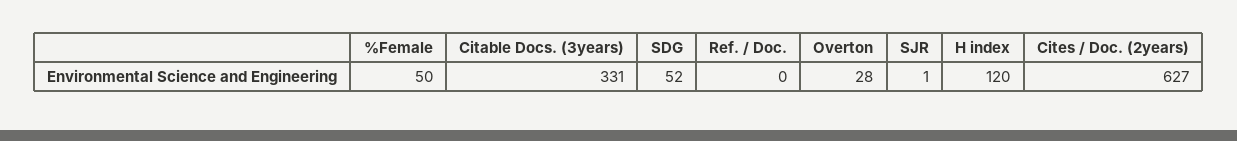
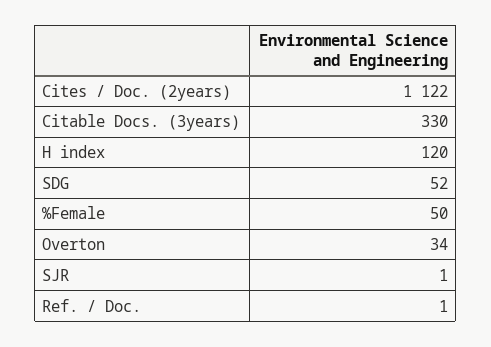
  {
    "%Female": 50,
-   "Citable Docs. (3years)": 331,
+   "Citable Docs. (3years)": 330,
    "SDG": 52,
-   "Ref. / Doc.": 0,
+   "Ref. / Doc.": 1,
-   "Overton": 28,
+   "Overton": 34,
    "SJR": 1,
    "H index": 120,
-   "Cites / Doc. (2years)": 627
+   "Cites / Doc. (2years)": 1122
  }

